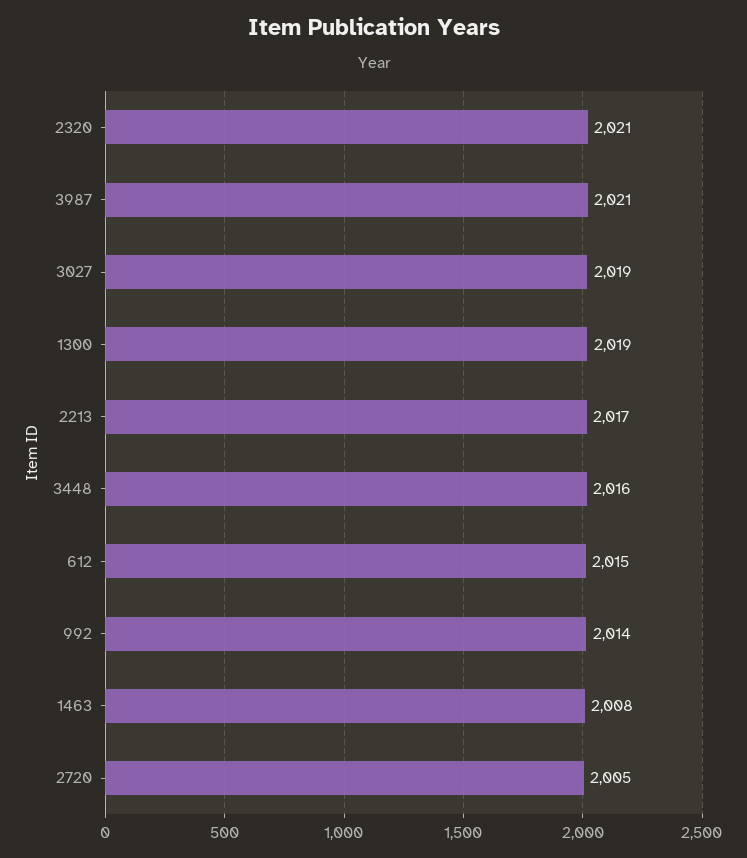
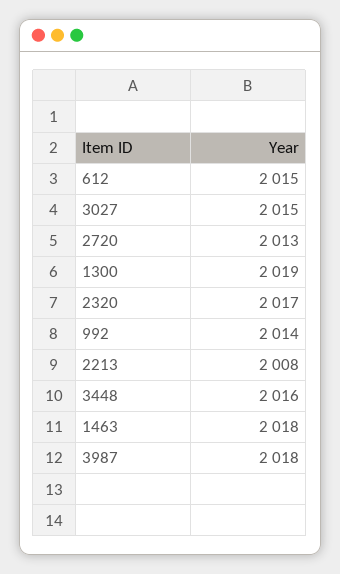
  {
-   "2320": 2021,
+   "2320": 2017,
-   "3987": 2021,
+   "3987": 2018,
-   "3027": 2019,
+   "3027": 2015,
    "1300": 2019,
-   "2213": 2017,
+   "2213": 2008,
    "3448": 2016,
    "612": 2015,
    "992": 2014,
-   "1463": 2008,
+   "1463": 2018,
-   "2720": 2005
+   "2720": 2013
  }

